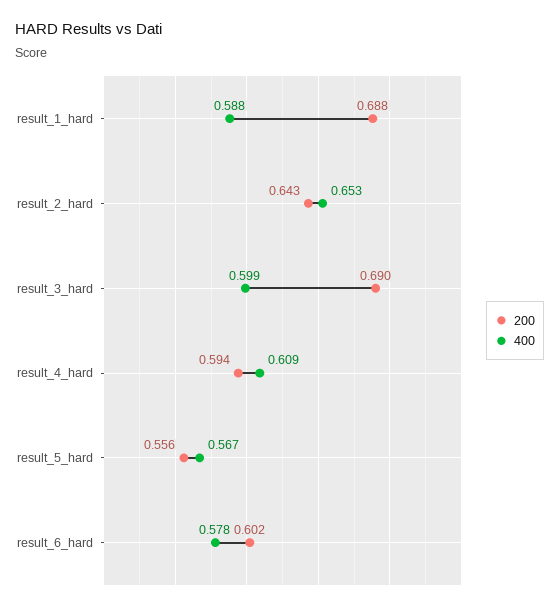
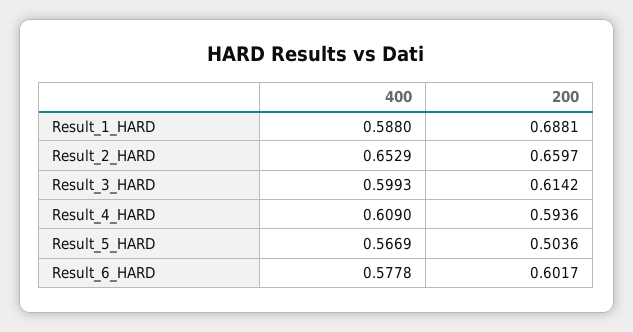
  {
    "200": {
      "result_1_hard": 0.6881,
-     "result_2_hard": 0.643,
+     "result_2_hard": 0.6597,
-     "result_3_hard": 0.69,
+     "result_3_hard": 0.6142,
      "result_4_hard": 0.5936,
-     "result_5_hard": 0.556,
+     "result_5_hard": 0.5036,
      "result_6_hard": 0.6017
    },
    "400": {
      "result_1_hard": 0.588,
      "result_2_hard": 0.6529,
      "result_3_hard": 0.5993,
      "result_4_hard": 0.609,
      "result_5_hard": 0.5669,
      "result_6_hard": 0.5778
    }
  }

